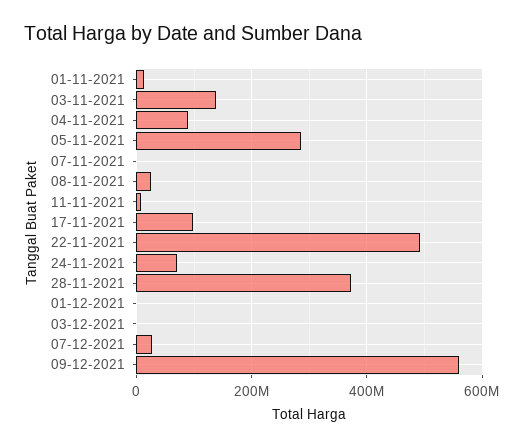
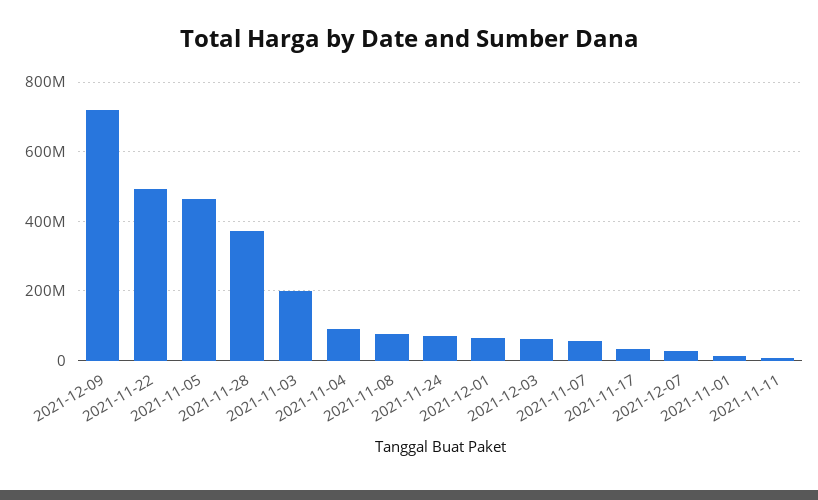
  {
    "01-11-2021": 20000000,
-   "03-11-2021": 140000000,
+   "03-11-2021": 200000000,
    "04-11-2021": 100000000,
-   "05-11-2021": 280000000,
+   "05-11-2021": 460000000,
-   "07-11-2021": 0,
+   "07-11-2021": 60000000,
-   "08-11-2021": 20000000,
+   "08-11-2021": 80000000,
    "11-11-2021": 0,
-   "17-11-2021": 100000000,
+   "17-11-2021": 40000000,
    "22-11-2021": 500000000,
    "24-11-2021": 80000000,
    "28-11-2021": 380000000,
-   "01-12-2021": 0,
+   "01-12-2021": 60000000,
-   "03-12-2021": 0,
+   "03-12-2021": 60000000,
    "07-12-2021": 20000000,
-   "09-12-2021": 560000000
+   "09-12-2021": 720000000
  }

